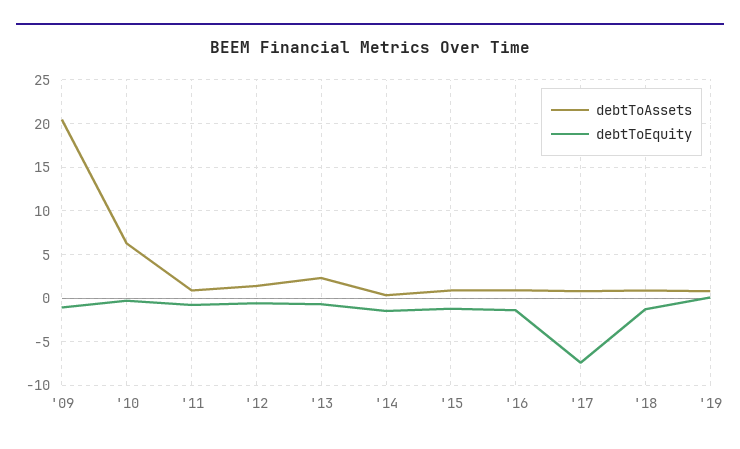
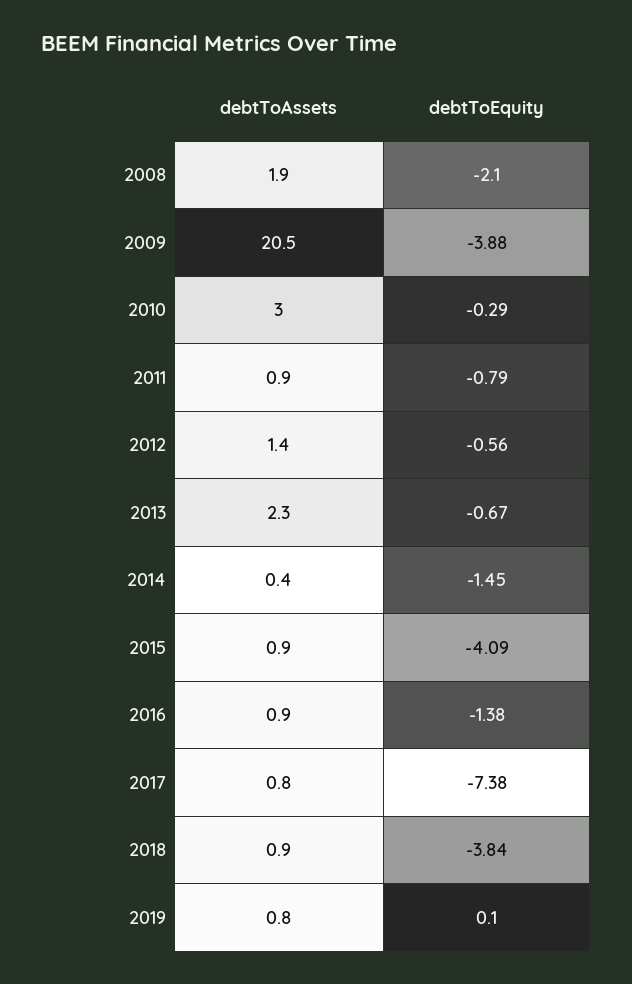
  {
    "debtToAssets": {
      "'09": 20.5,
-     "'10": 6,
+     "'10": 3,
      "'11": 0.9,
      "'12": 1.4,
      "'13": 2.3,
      "'14": 0.4,
      "'15": 0.9,
      "'16": 0.9,
      "'17": 0.8,
      "'18": 0.9,
-     "'19": 0.8
+     "'19": 0.8,
+     "2008": 1.9
    },
    "debtToEquity": {
-     "'09": -1,
+     "'09": -3.88,
      "'10": -0.29,
      "'11": -0.79,
      "'12": -0.56,
      "'13": -0.67,
      "'14": -1.45,
-     "'15": -1,
+     "'15": -4.09,
      "'16": -1.38,
      "'17": -7.38,
-     "'18": -1,
+     "'18": -3.84,
-     "'19": 0.1
+     "'19": 0.1,
+     "2008": -2.1
    }
  }

